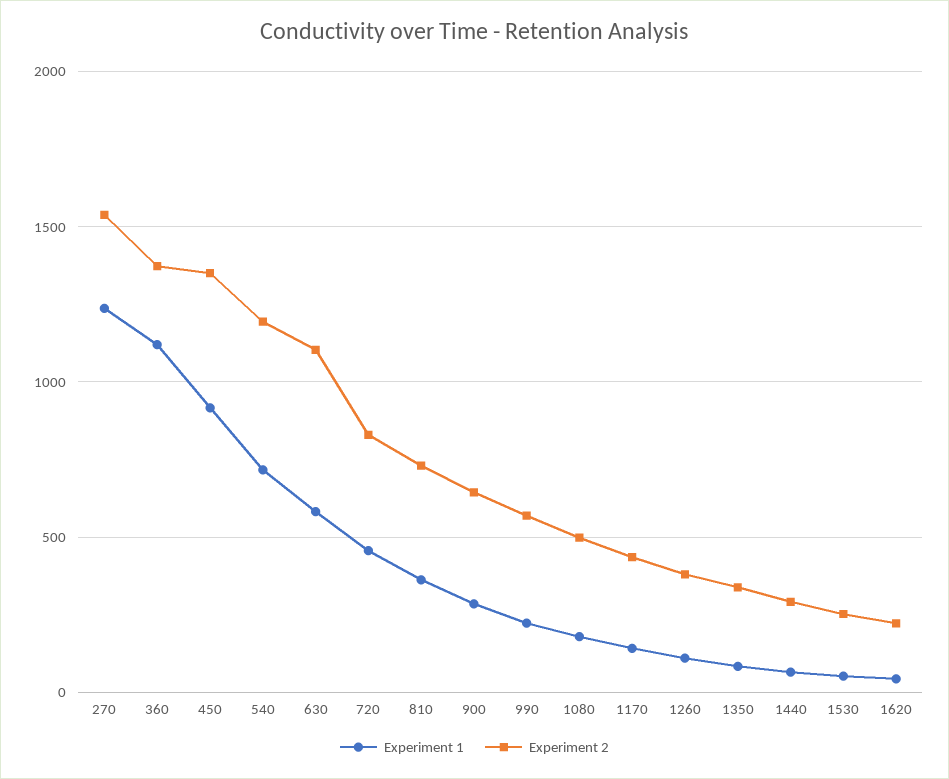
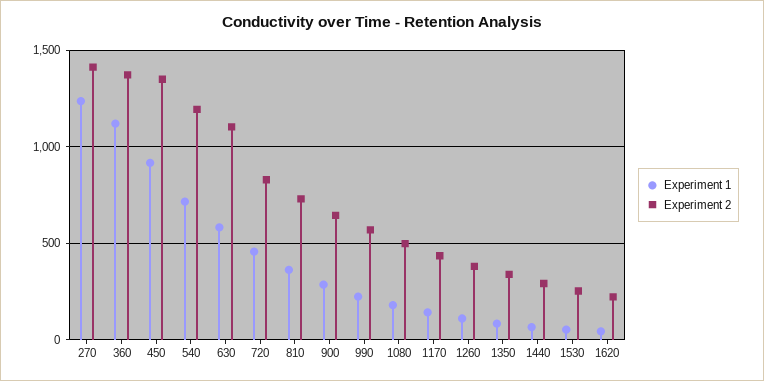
  {
    "Experiment 1": {
      "270": 1250,
      "360": 1100,
      "450": 900,
      "540": 700,
      "630": 600,
      "720": 450,
      "810": 350,
      "900": 300,
      "990": 200,
      "1080": 200,
      "1170": 150,
      "1260": 100,
      "1350": 100,
      "1440": 50,
      "1530": 50,
      "1620": 50
    },
    "Experiment 2": {
-     "270": 1550,
+     "270": 1400,
      "360": 1350,
      "450": 1350,
      "540": 1200,
      "630": 1100,
      "720": 850,
      "810": 750,
      "900": 650,
      "990": 550,
      "1080": 500,
      "1170": 450,
      "1260": 400,
      "1350": 350,
      "1440": 300,
      "1530": 250,
      "1620": 200
    }
  }

